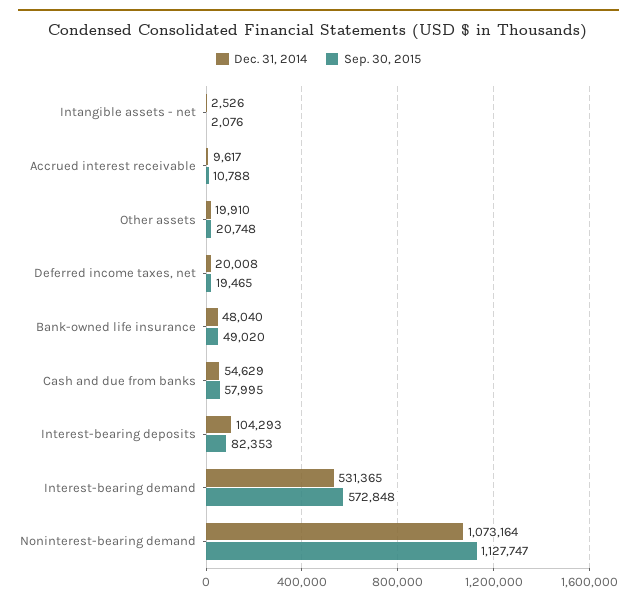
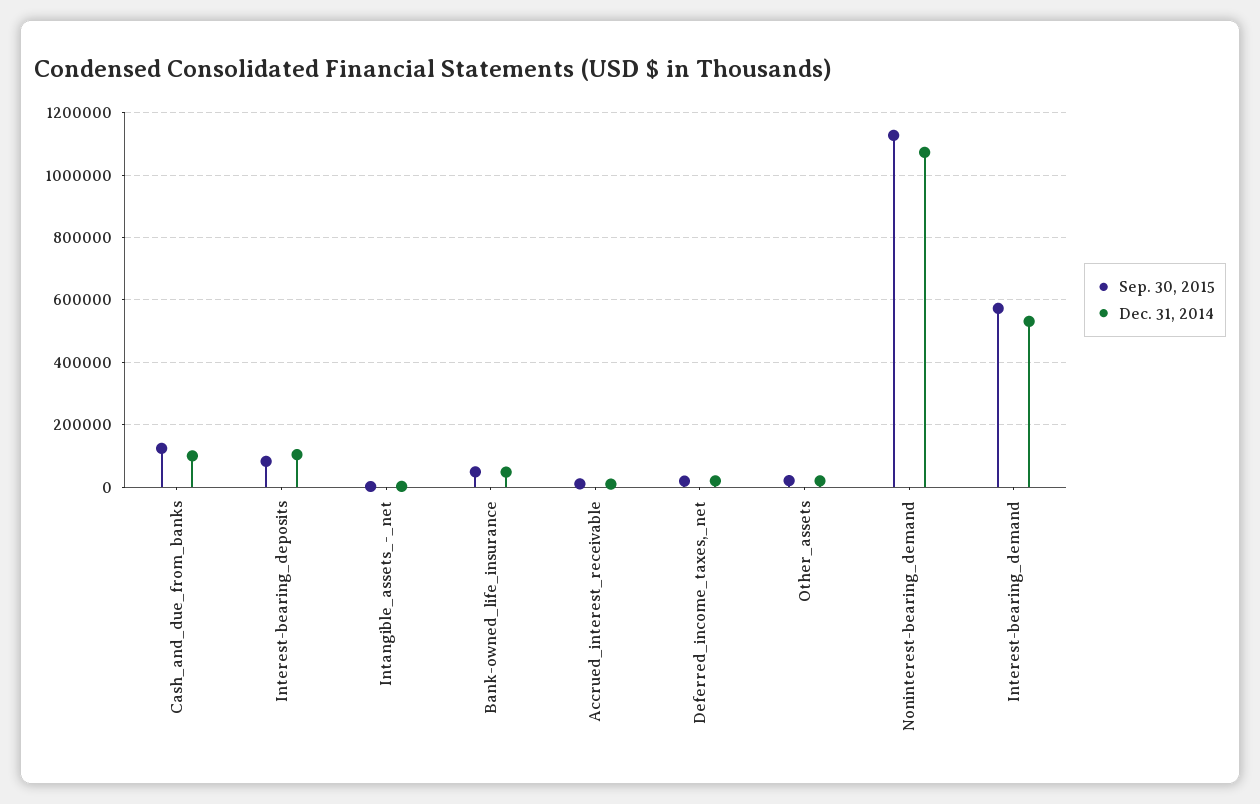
  {
    "Dec. 31, 2014": {
      "Intangible assets - net": 2526,
      "Accrued interest receivable": 9617,
      "Other assets": 19910,
      "Deferred income taxes, net": 20008,
      "Bank-owned life insurance": 48040,
-     "Cash and due from banks": 54629,
+     "Cash and due from banks": 100000,
      "Interest-bearing deposits": 104293,
      "Interest-bearing demand": 531365,
      "Noninterest-bearing demand": 1073164
    },
    "Sep. 30, 2015": {
      "Intangible assets - net": 2076,
      "Accrued interest receivable": 10788,
      "Other assets": 20748,
      "Deferred income taxes, net": 19465,
      "Bank-owned life insurance": 49020,
-     "Cash and due from banks": 57995,
+     "Cash and due from banks": 120000,
      "Interest-bearing deposits": 82353,
      "Interest-bearing demand": 572848,
      "Noninterest-bearing demand": 1127747
    }
  }

